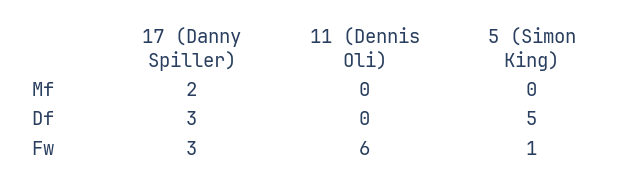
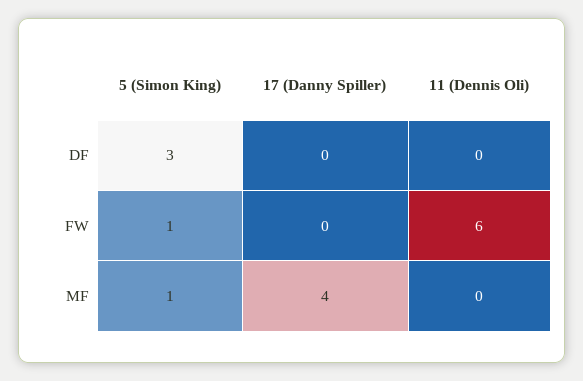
  {
    "17 (Danny Spiller)": {
-     "Mf": 2,
+     "Mf": 4,
-     "Df": 3,
+     "Df": 0,
-     "Fw": 3
+     "Fw": 0
    },
    "11 (Dennis Oli)": {
      "Mf": 0,
      "Df": 0,
      "Fw": 6
    },
    "5 (Simon King)": {
-     "Mf": 0,
+     "Mf": 1,
-     "Df": 5,
+     "Df": 3,
      "Fw": 1
    }
  }

